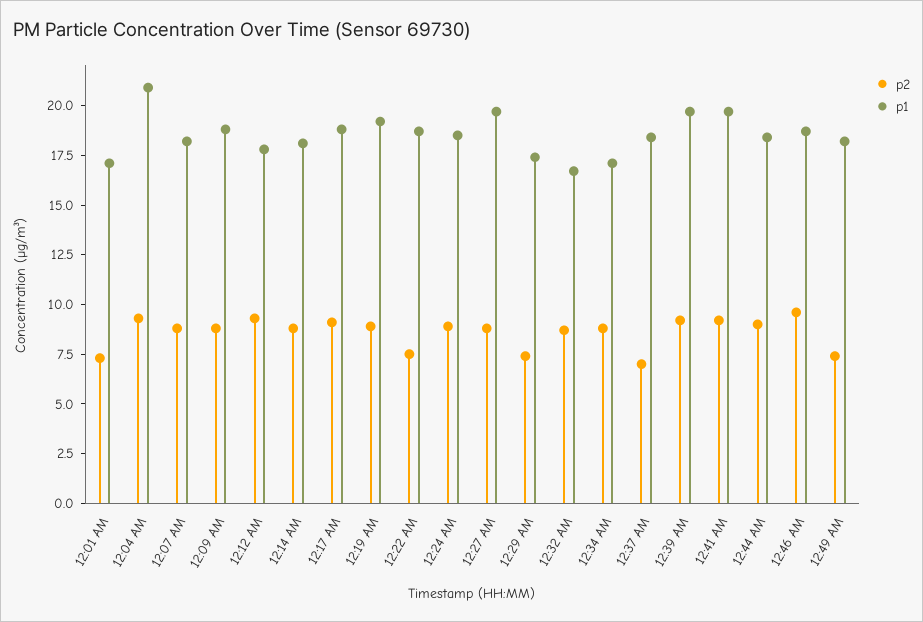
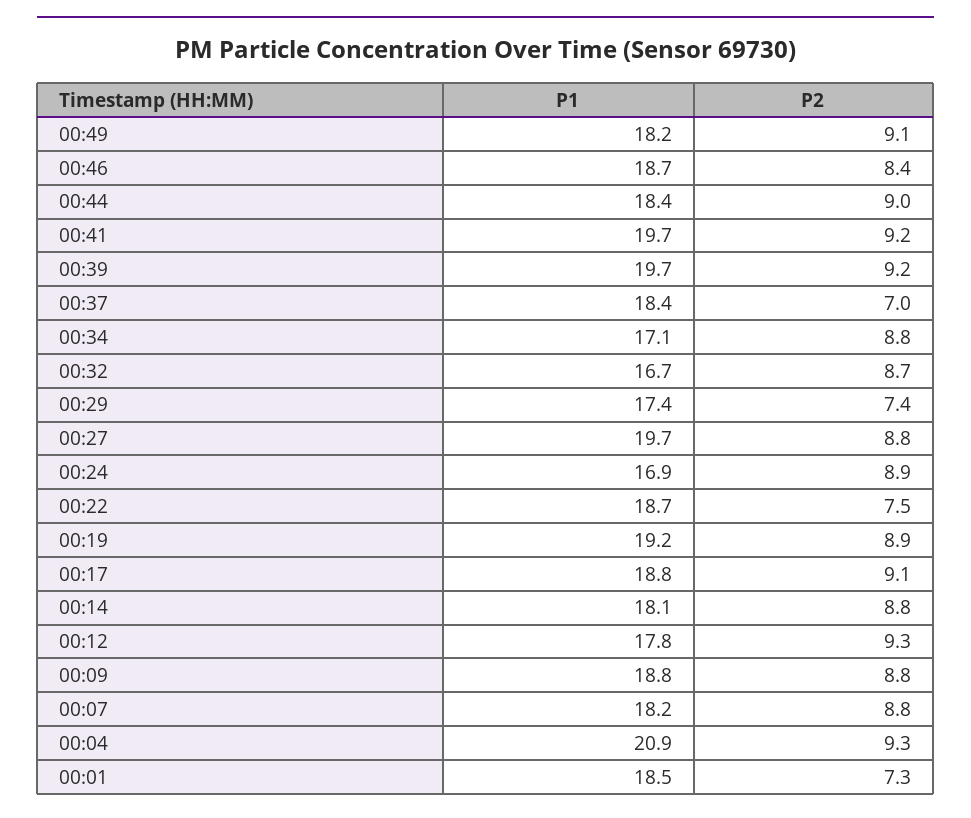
  {
    "p2": {
      "12:01 AM": 7.3,
      "12:04 AM": 9.3,
      "12:07 AM": 8.8,
      "12:09 AM": 8.8,
      "12:12 AM": 9.3,
      "12:14 AM": 8.8,
      "12:17 AM": 9.1,
      "12:19 AM": 8.9,
      "12:22 AM": 7.5,
      "12:24 AM": 8.9,
      "12:27 AM": 8.8,
      "12:29 AM": 7.4,
      "12:32 AM": 8.7,
      "12:34 AM": 8.8,
      "12:37 AM": 7,
      "12:39 AM": 9.2,
      "12:41 AM": 9.2,
      "12:44 AM": 9,
-     "12:46 AM": 9.5,
+     "12:46 AM": 8.4,
-     "12:49 AM": 7.5
+     "12:49 AM": 9.1
    },
    "p1": {
-     "12:01 AM": 17,
+     "12:01 AM": 18.5,
      "12:04 AM": 20.9,
      "12:07 AM": 18.2,
      "12:09 AM": 18.8,
      "12:12 AM": 17.8,
      "12:14 AM": 18.1,
      "12:17 AM": 18.8,
      "12:19 AM": 19.2,
      "12:22 AM": 18.7,
-     "12:24 AM": 18.5,
+     "12:24 AM": 16.9,
      "12:27 AM": 19.7,
      "12:29 AM": 17.4,
      "12:32 AM": 16.7,
      "12:34 AM": 17.1,
      "12:37 AM": 18.4,
      "12:39 AM": 19.7,
      "12:41 AM": 19.7,
      "12:44 AM": 18.4,
      "12:46 AM": 18.7,
      "12:49 AM": 18.2
    }
  }

